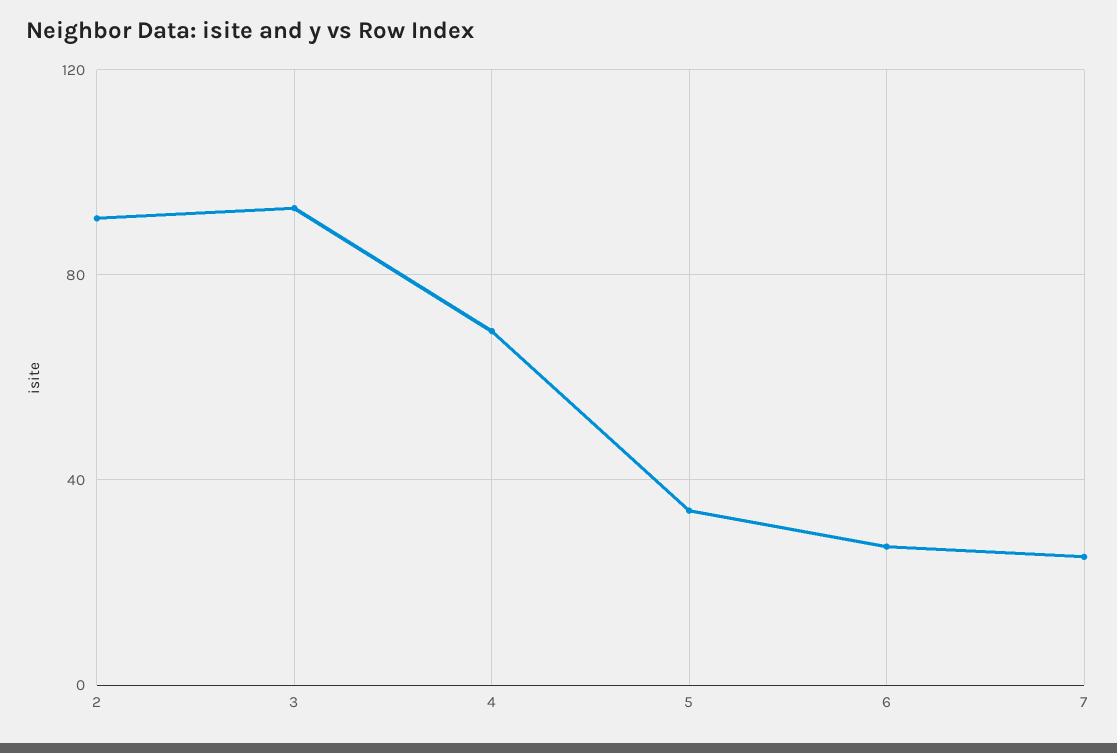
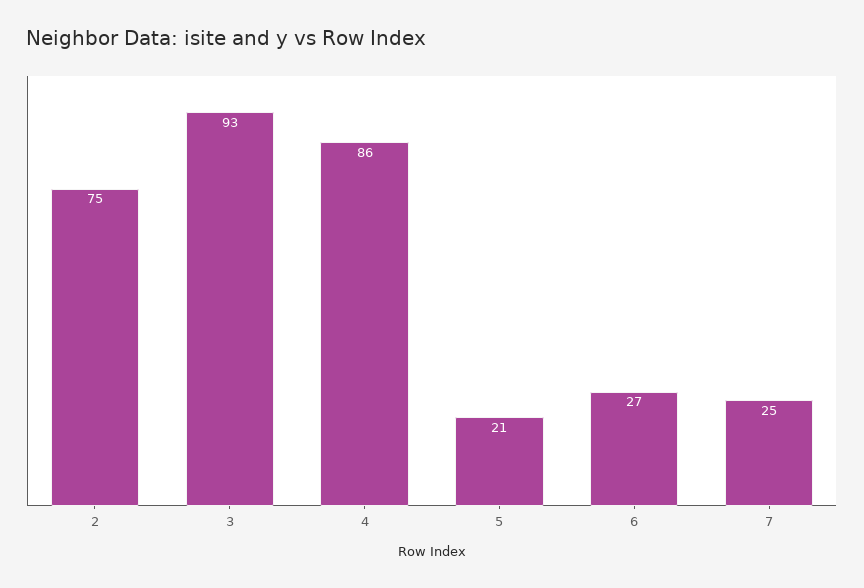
  {
-   "2": 90,
+   "2": 75,
    "3": 93,
-   "4": 70,
+   "4": 86,
-   "5": 35,
+   "5": 21,
    "6": 27,
    "7": 25
  }

